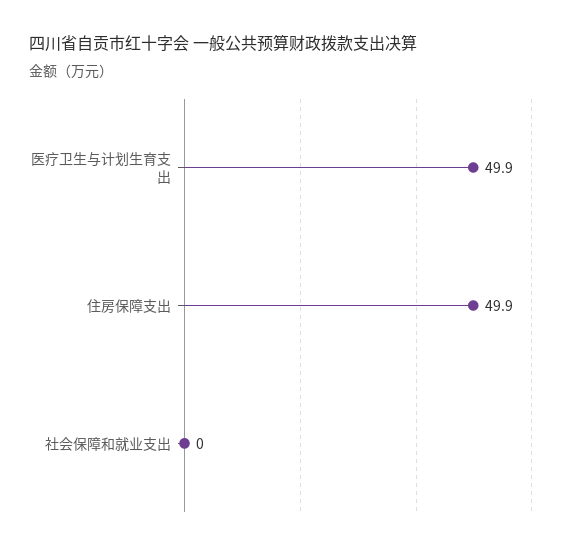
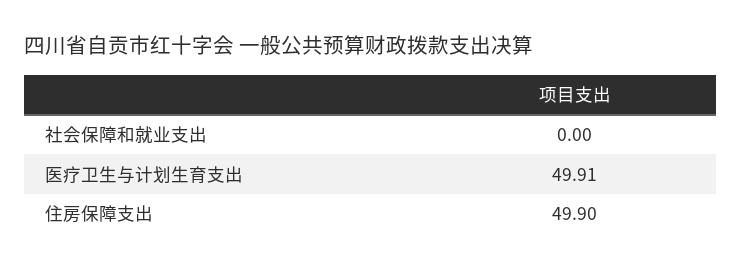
  {
-   "医疗卫生与计划生育支出": 49.9,
+   "医疗卫生与计划生育支出": 49.91,
    "住房保障支出": 49.9,
    "社会保障和就业支出": 0
  }

